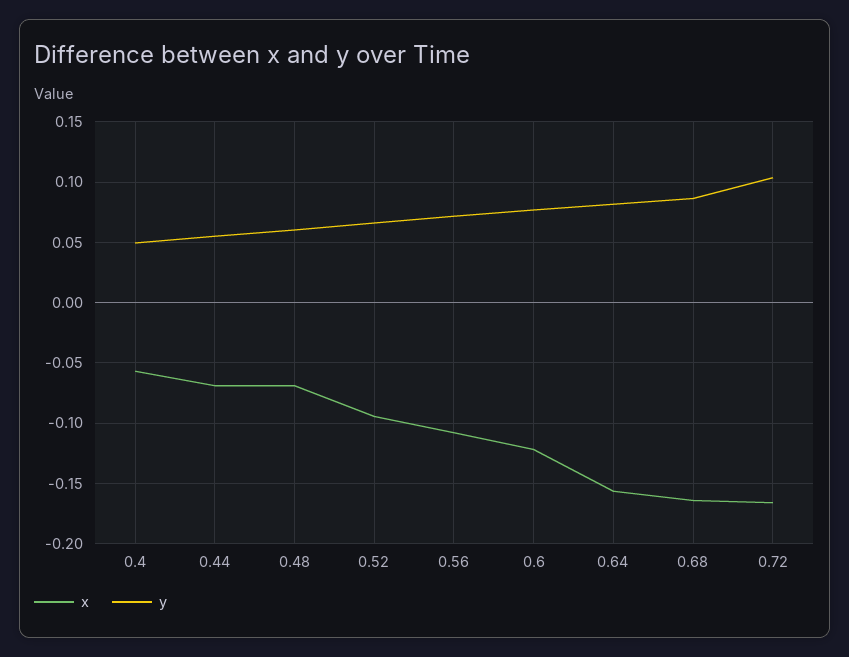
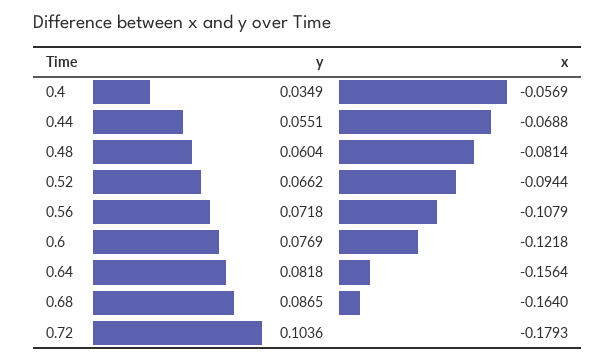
  {
    "x": {
      "0.4": -0.0569,
      "0.44": -0.0688,
-     "0.48": -0.07,
+     "0.48": -0.0814,
      "0.52": -0.0944,
      "0.56": -0.1079,
      "0.6": -0.1218,
      "0.64": -0.1564,
      "0.68": -0.164,
-     "0.72": -0.165
+     "0.72": -0.1793
    },
    "y": {
-     "0.4": 0.05,
+     "0.4": 0.0349,
      "0.44": 0.0551,
      "0.48": 0.0604,
      "0.52": 0.0662,
      "0.56": 0.0718,
      "0.6": 0.0769,
      "0.64": 0.0818,
      "0.68": 0.0865,
      "0.72": 0.1036
    }
  }

